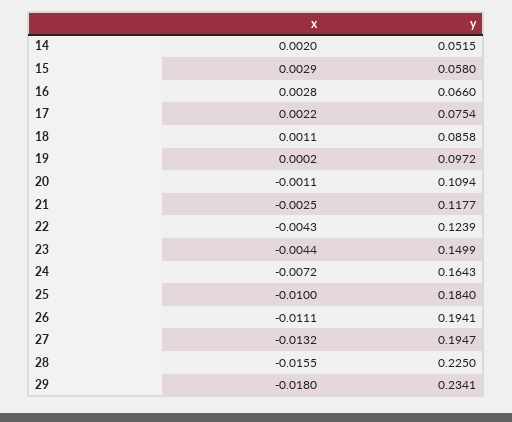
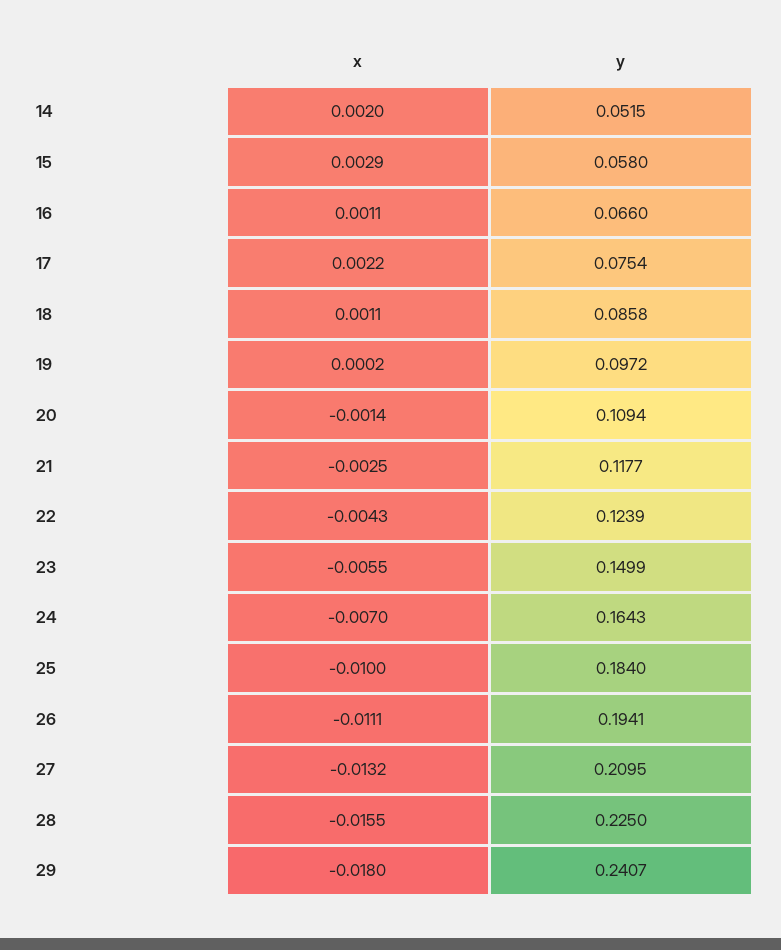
  {
    "x": {
      "14": 0.002,
      "15": 0.0029,
-     "16": 0.0028,
+     "16": 0.0011,
      "17": 0.0022,
      "18": 0.0011,
      "19": 0.0002,
-     "20": -0.0011,
+     "20": -0.0014,
      "21": -0.0025,
      "22": -0.0043,
-     "23": -0.0044,
+     "23": -0.0055,
-     "24": -0.0072,
+     "24": -0.007,
      "25": -0.01,
      "26": -0.0111,
      "27": -0.0132,
      "28": -0.0155,
      "29": -0.018
    },
    "y": {
      "14": 0.0515,
      "15": 0.058,
      "16": 0.066,
      "17": 0.0754,
      "18": 0.0858,
      "19": 0.0972,
      "20": 0.1094,
      "21": 0.1177,
      "22": 0.1239,
      "23": 0.1499,
      "24": 0.1643,
      "25": 0.184,
      "26": 0.1941,
-     "27": 0.1947,
+     "27": 0.2095,
      "28": 0.225,
-     "29": 0.2341
+     "29": 0.2407
    }
  }

